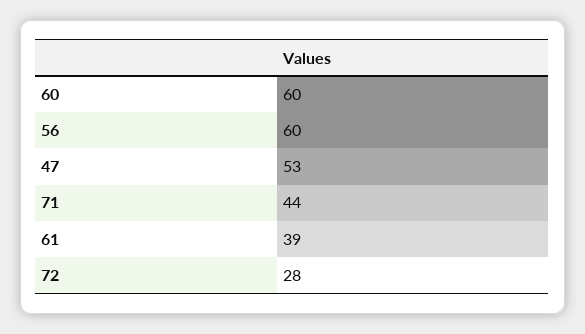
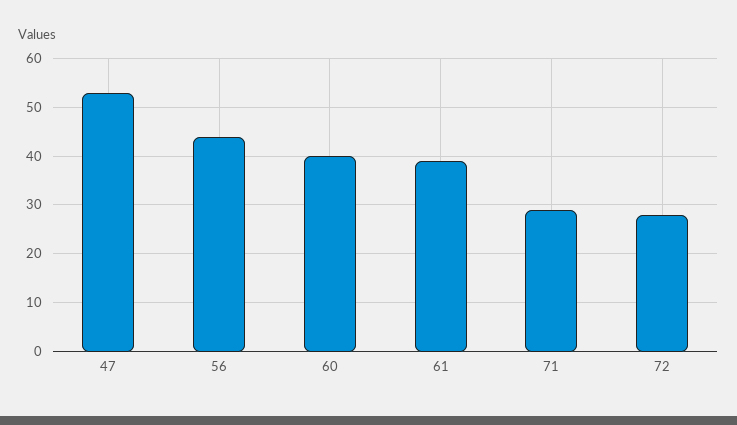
  {
-   "60": 60,
+   "60": 40,
-   "56": 60,
+   "56": 45,
    "47": 53,
-   "71": 44,
+   "71": 30,
    "61": 39,
    "72": 28
  }

